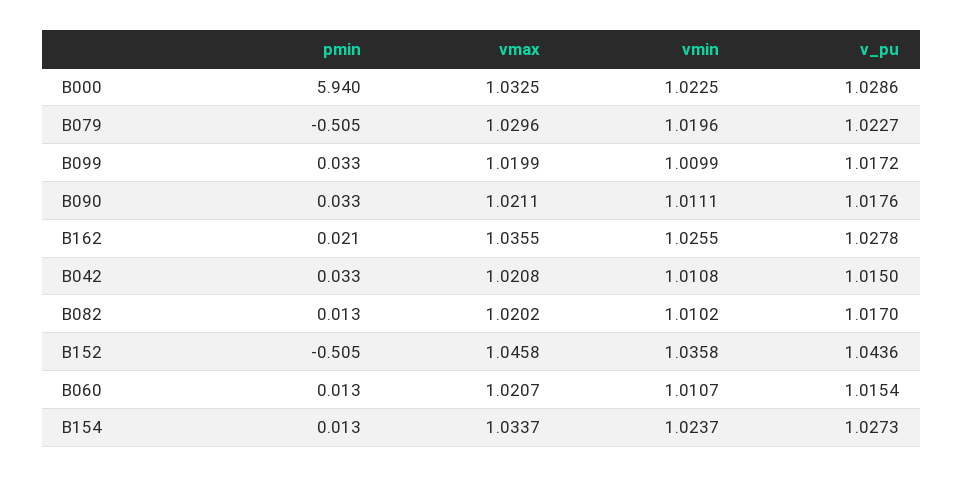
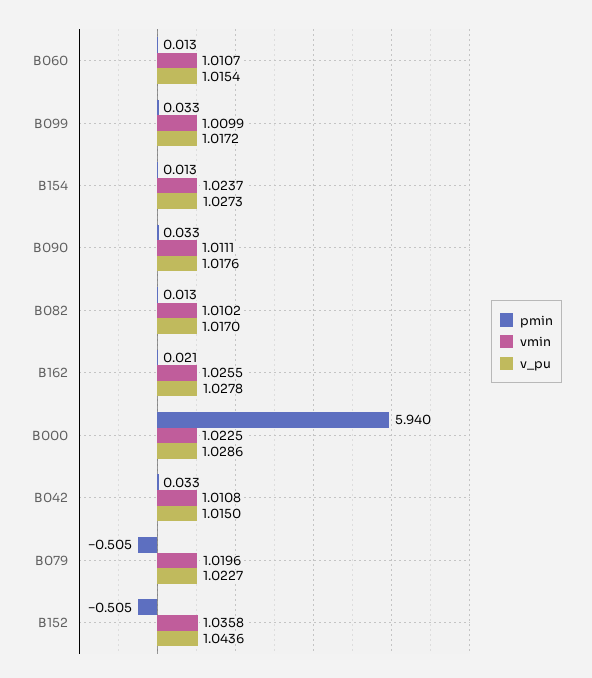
  {
    "pmin": {
      "B000": 5.94,
      "B079": -0.505,
      "B099": 0.033,
      "B090": 0.033,
      "B162": 0.021,
      "B042": 0.033,
      "B082": 0.013,
      "B152": -0.505,
      "B060": 0.013,
      "B154": 0.013
    },
-   "vmax": {
-     "B000": 1.0325,
-     "B079": 1.0296,
-     "B099": 1.0199,
-     "B090": 1.0211,
-     "B162": 1.0355,
-     "B042": 1.0208,
-     "B082": 1.0202,
-     "B152": 1.0458,
-     "B060": 1.0207,
-     "B154": 1.0337
-   },
    "vmin": {
      "B000": 1.0225,
      "B079": 1.0196,
      "B099": 1.0099,
      "B090": 1.0111,
      "B162": 1.0255,
      "B042": 1.0108,
      "B082": 1.0102,
      "B152": 1.0358,
      "B060": 1.0107,
      "B154": 1.0237
    },
    "v_pu": {
      "B000": 1.0286,
      "B079": 1.0227,
      "B099": 1.0172,
      "B090": 1.0176,
      "B162": 1.0278,
      "B042": 1.015,
      "B082": 1.017,
      "B152": 1.0436,
      "B060": 1.0154,
      "B154": 1.0273
    }
  }

